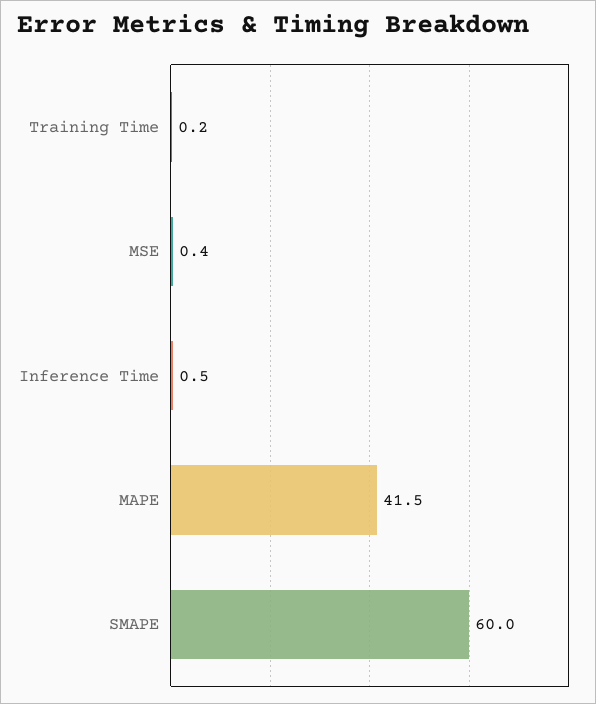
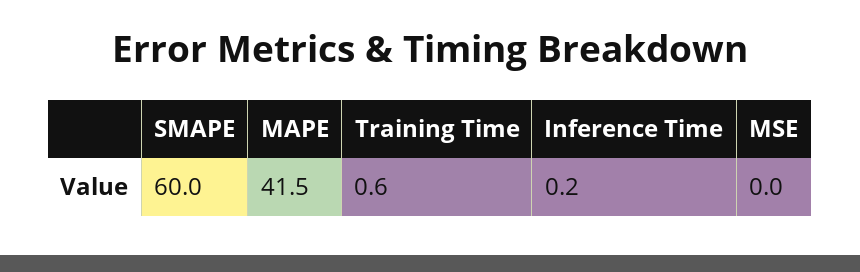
  {
-   "Training Time": 0.2,
+   "Training Time": 0.6,
-   "MSE": 0.4,
+   "MSE": 0,
-   "Inference Time": 0.5,
+   "Inference Time": 0.2,
    "MAPE": 41.5,
    "SMAPE": 60
  }

